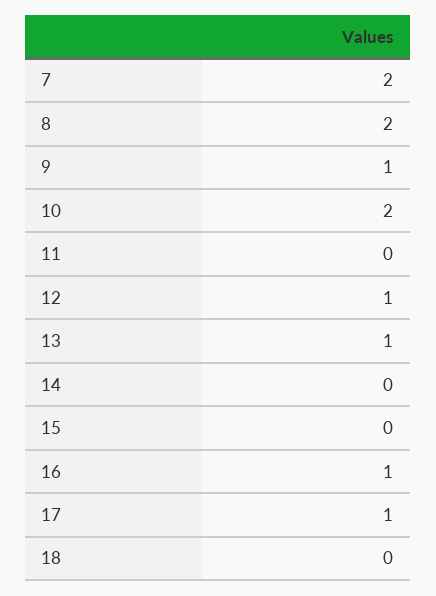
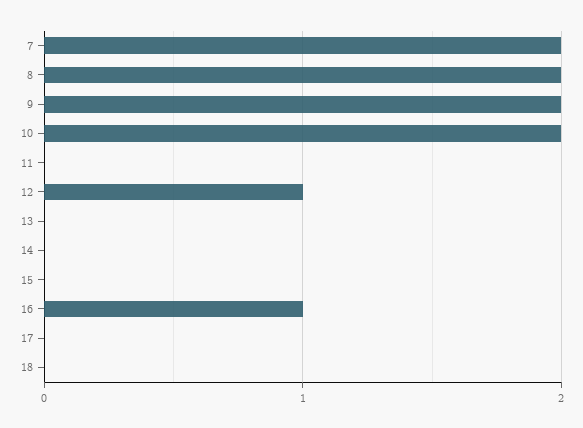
  {
    "7": 2,
    "8": 2,
-   "9": 1,
+   "9": 2,
    "10": 2,
    "11": 0,
    "12": 1,
-   "13": 1,
+   "13": 0,
    "14": 0,
    "15": 0,
    "16": 1,
-   "17": 1,
+   "17": 0,
    "18": 0
  }

